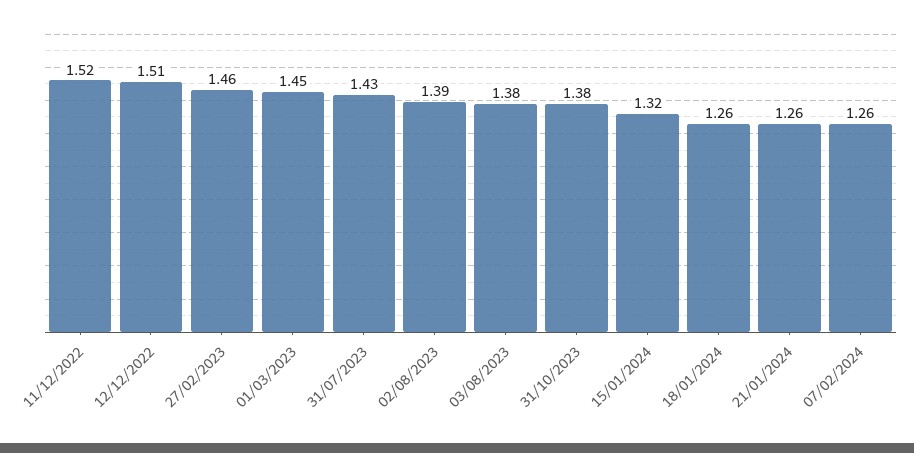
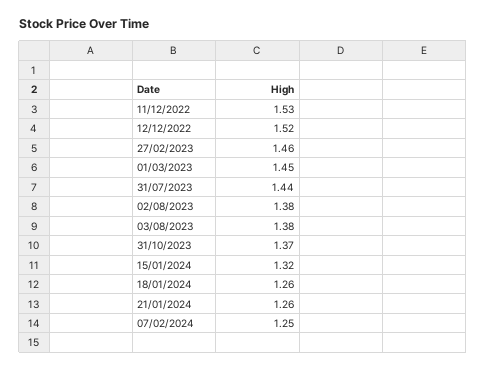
  {
-   "11/12/2022": 1.52,
+   "11/12/2022": 1.53,
-   "12/12/2022": 1.51,
+   "12/12/2022": 1.52,
    "27/02/2023": 1.46,
    "01/03/2023": 1.45,
-   "31/07/2023": 1.43,
+   "31/07/2023": 1.44,
-   "02/08/2023": 1.39,
+   "02/08/2023": 1.38,
    "03/08/2023": 1.38,
-   "31/10/2023": 1.38,
+   "31/10/2023": 1.37,
    "15/01/2024": 1.32,
    "18/01/2024": 1.26,
    "21/01/2024": 1.26,
-   "07/02/2024": 1.26
+   "07/02/2024": 1.25
  }

